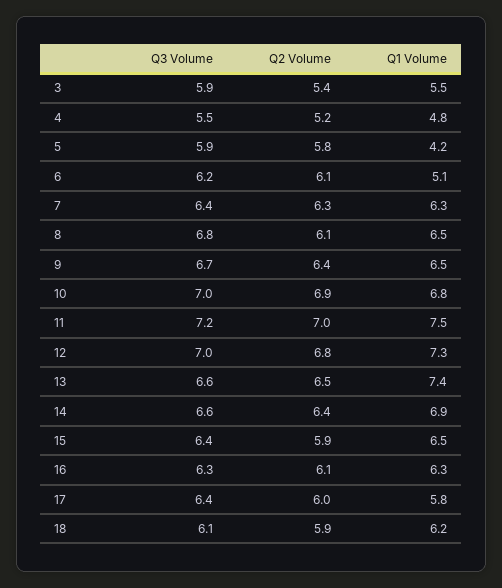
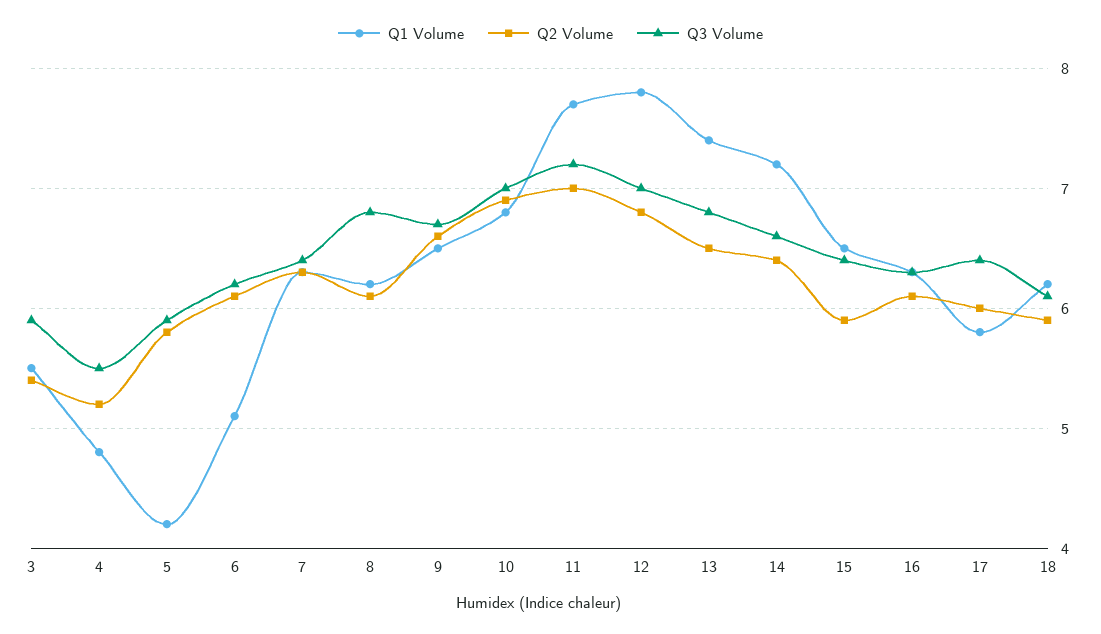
  {
    "Q3 Volume": {
      "3": 5.9,
      "4": 5.5,
      "5": 5.9,
      "6": 6.2,
      "7": 6.4,
      "8": 6.8,
      "9": 6.7,
      "10": 7,
      "11": 7.2,
      "12": 7,
-     "13": 6.6,
+     "13": 6.8,
      "14": 6.6,
      "15": 6.4,
      "16": 6.3,
      "17": 6.4,
      "18": 6.1
    },
    "Q2 Volume": {
      "3": 5.4,
      "4": 5.2,
      "5": 5.8,
      "6": 6.1,
      "7": 6.3,
      "8": 6.1,
-     "9": 6.4,
+     "9": 6.6,
      "10": 6.9,
      "11": 7,
      "12": 6.8,
      "13": 6.5,
      "14": 6.4,
      "15": 5.9,
      "16": 6.1,
      "17": 6,
      "18": 5.9
    },
    "Q1 Volume": {
      "3": 5.5,
      "4": 4.8,
      "5": 4.2,
      "6": 5.1,
      "7": 6.3,
-     "8": 6.5,
+     "8": 6.2,
      "9": 6.5,
      "10": 6.8,
-     "11": 7.5,
+     "11": 7.7,
-     "12": 7.3,
+     "12": 7.8,
      "13": 7.4,
-     "14": 6.9,
+     "14": 7.2,
      "15": 6.5,
      "16": 6.3,
      "17": 5.8,
      "18": 6.2
    }
  }

